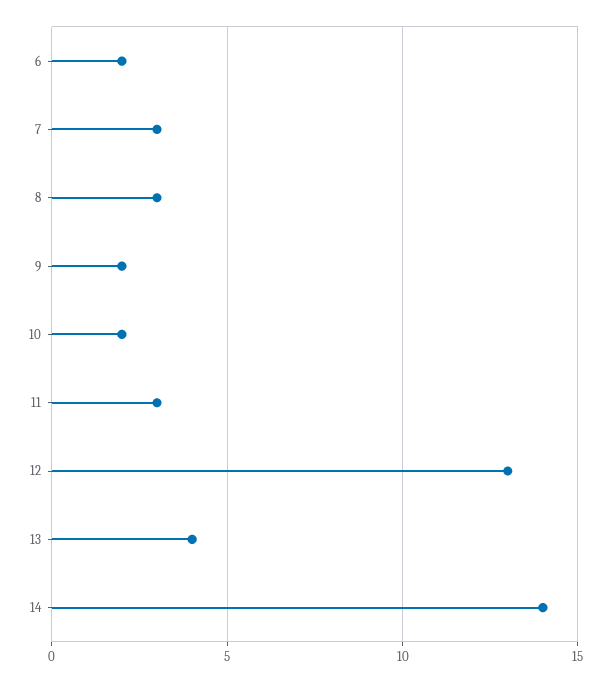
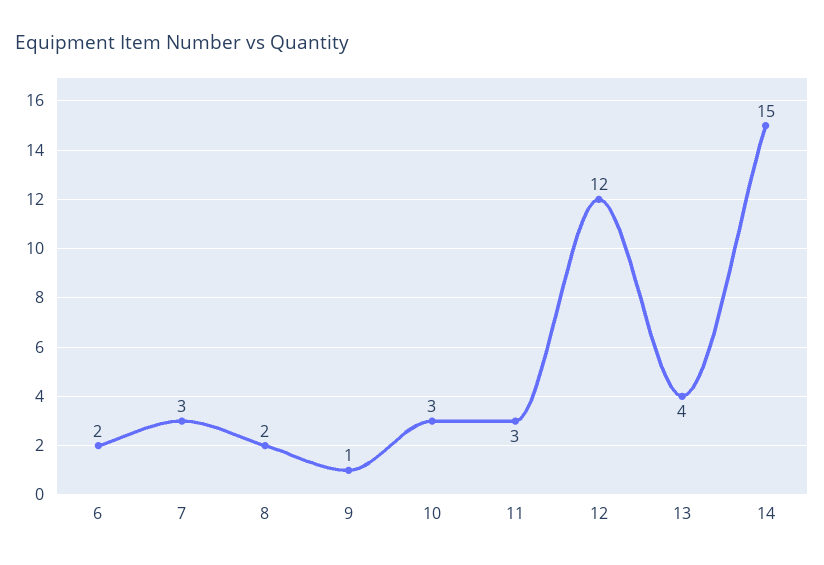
  {
    "6": 2,
    "7": 3,
-   "8": 3,
+   "8": 2,
-   "9": 2,
+   "9": 1,
-   "10": 2,
+   "10": 3,
    "11": 3,
-   "12": 13,
+   "12": 12,
    "13": 4,
-   "14": 14
+   "14": 15
  }

